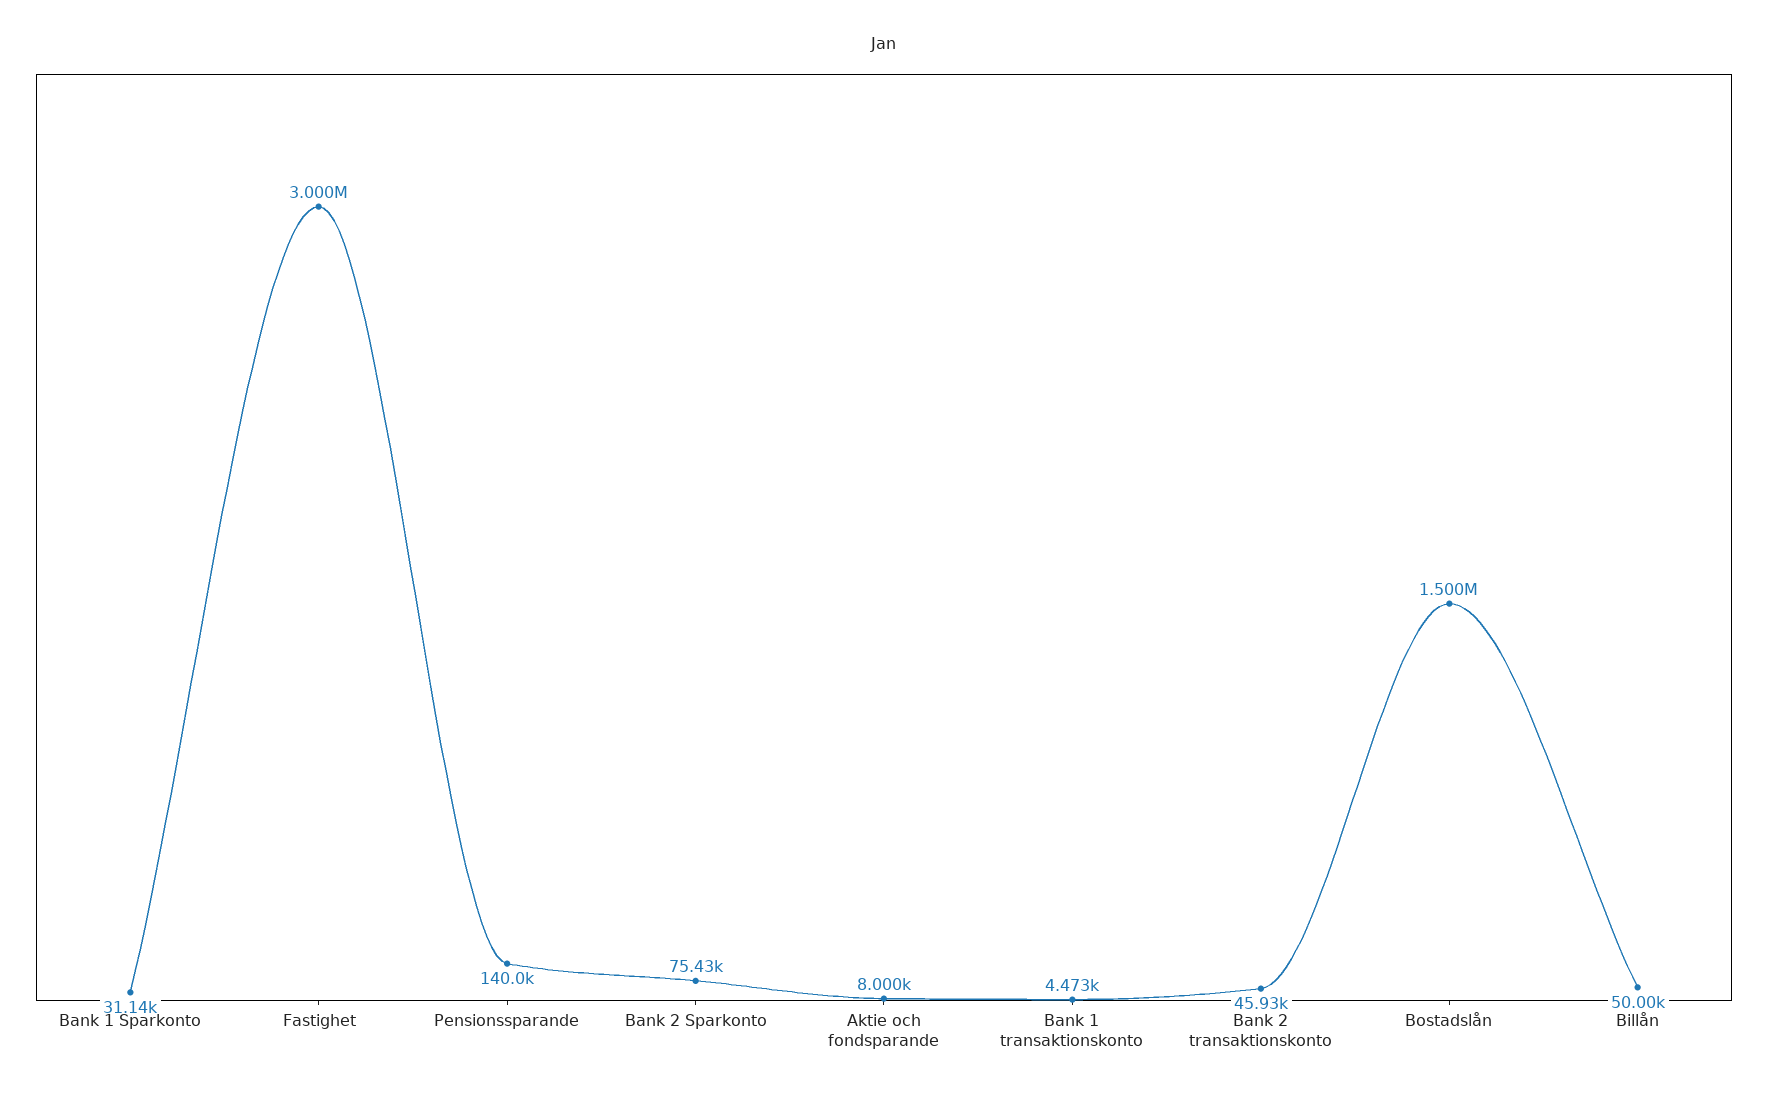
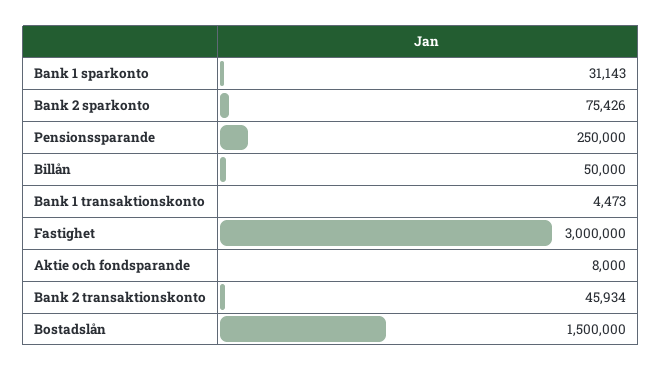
  {
    "Bank 1 Sparkonto": 31143,
    "Fastighet": 3000000,
-   "Pensionssparande": 140000,
+   "Pensionssparande": 250000,
    "Bank 2 Sparkonto": 75426,
    "Aktie och fondsparande": 8000,
    "Bank 1 transaktionskonto": 4473,
    "Bank 2 transaktionskonto": 45934,
    "Bostadslån": 1500000,
    "Billån": 50000
  }

